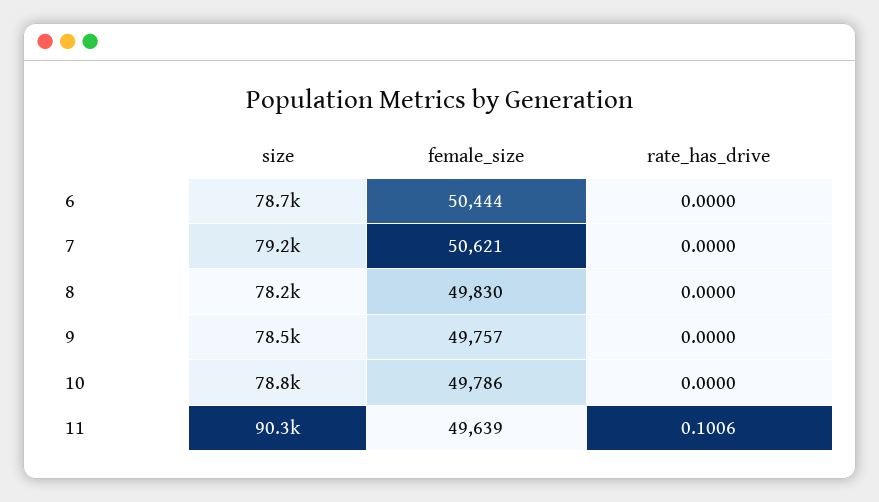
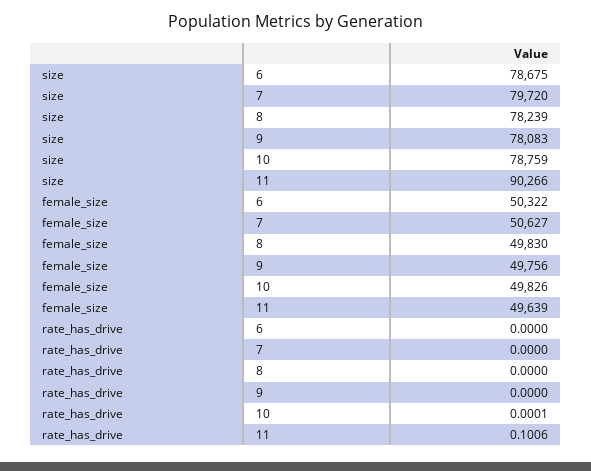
  {
    "size": {
      "6": 78675,
-     "7": 79200,
+     "7": 79720,
      "8": 78239,
-     "9": 78500,
+     "9": 78083,
      "10": 78759,
      "11": 90266
    },
    "female_size": {
-     "6": 50444,
+     "6": 50322,
-     "7": 50621,
+     "7": 50627,
      "8": 49830,
-     "9": 49757,
+     "9": 49756,
-     "10": 49786,
+     "10": 49826,
      "11": 49639
    },
    "rate_has_drive": {
      "6": 0,
      "7": 0,
      "8": 0,
      "9": 0,
-     "10": 0,
+     "10": 0.0001,
      "11": 0.1006
    }
  }

